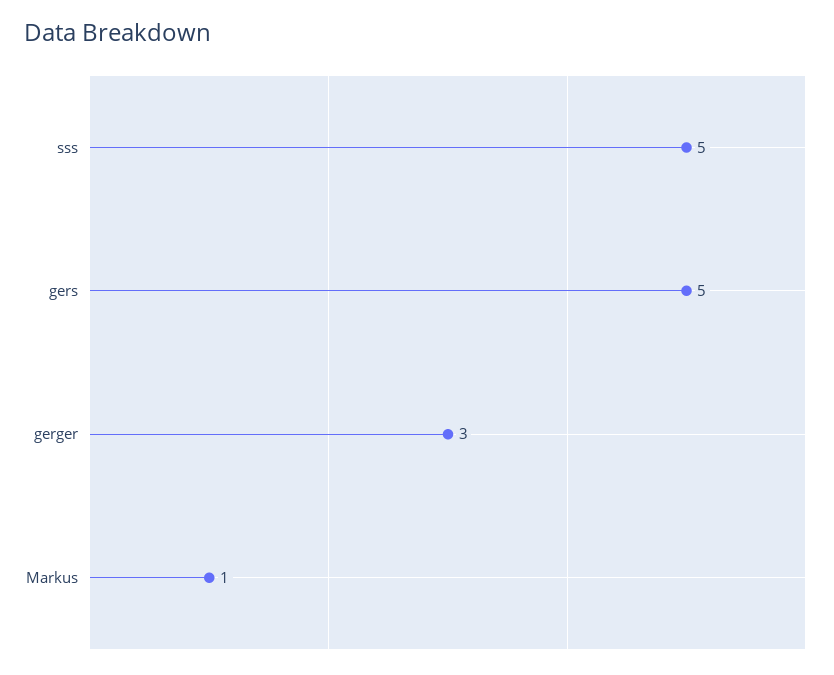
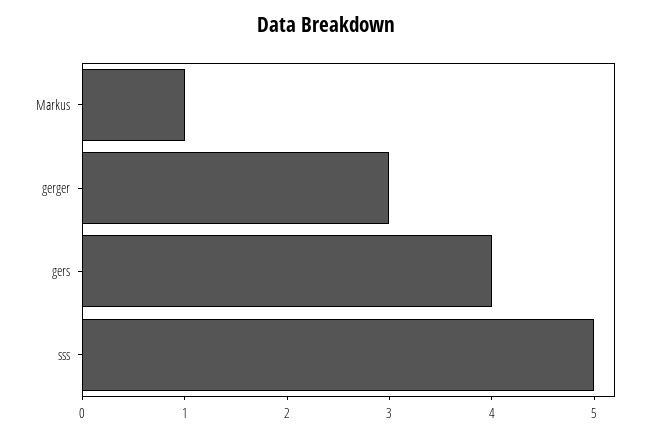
  {
    "sss": 5,
-   "gers": 5,
+   "gers": 4,
    "gerger": 3,
    "Markus": 1
  }

